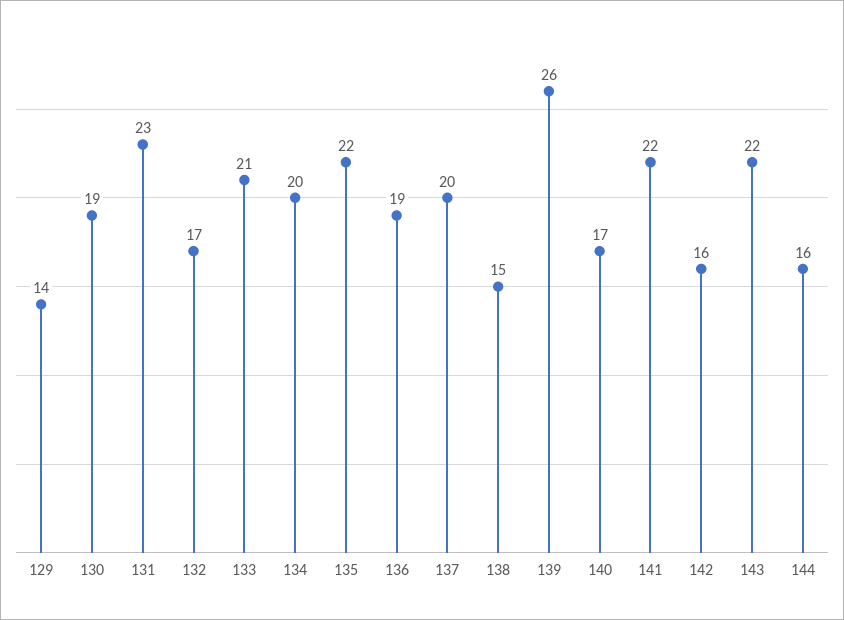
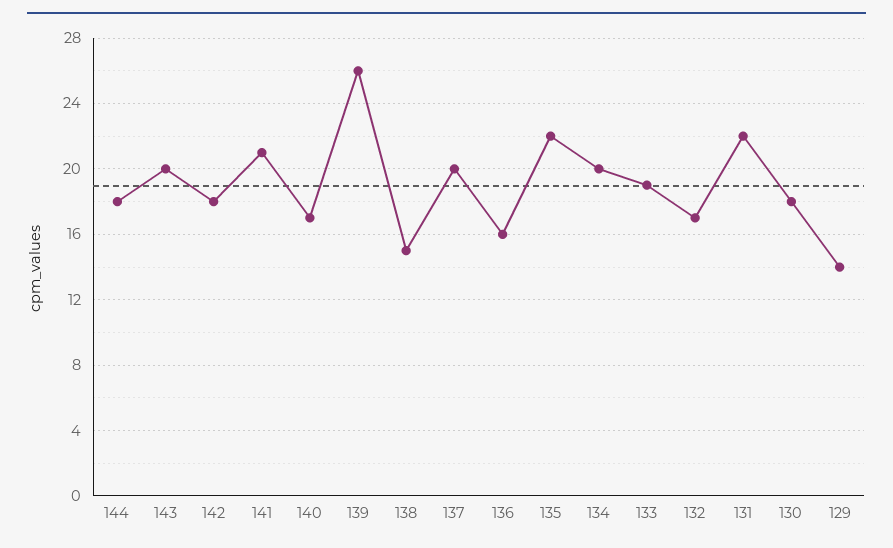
  {
    "129": 14,
-   "130": 19,
+   "130": 18,
-   "131": 23,
+   "131": 22,
    "132": 17,
-   "133": 21,
+   "133": 19,
    "134": 20,
    "135": 22,
-   "136": 19,
+   "136": 16,
    "137": 20,
    "138": 15,
    "139": 26,
    "140": 17,
-   "141": 22,
+   "141": 21,
-   "142": 16,
+   "142": 18,
-   "143": 22,
+   "143": 20,
-   "144": 16
+   "144": 18
  }

